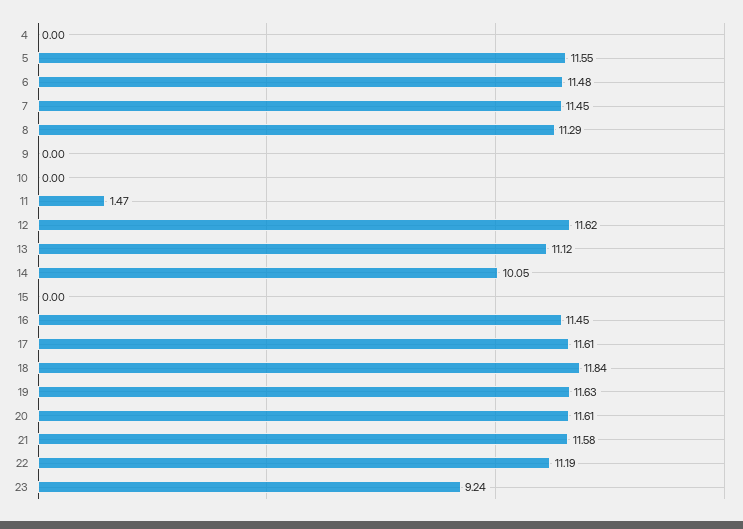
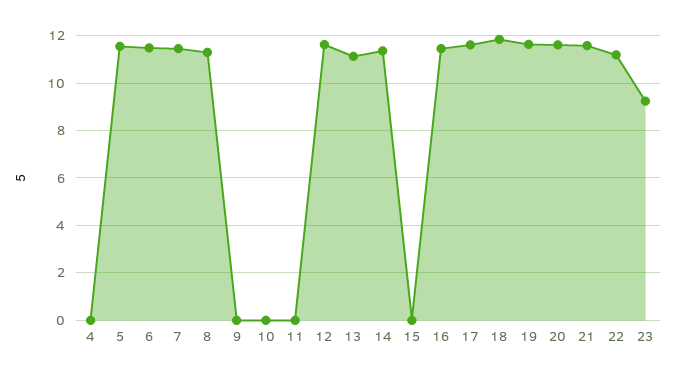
  {
    "4": 0,
    "5": 11.55,
    "6": 11.48,
    "7": 11.45,
    "8": 11.29,
    "9": 0,
    "10": 0,
-   "11": 1.47,
+   "11": 0,
    "12": 11.62,
    "13": 11.12,
-   "14": 10.05,
+   "14": 11.5,
    "15": 0,
    "16": 11.45,
    "17": 11.61,
    "18": 11.84,
    "19": 11.63,
    "20": 11.61,
    "21": 11.58,
    "22": 11.19,
    "23": 9.24
  }

